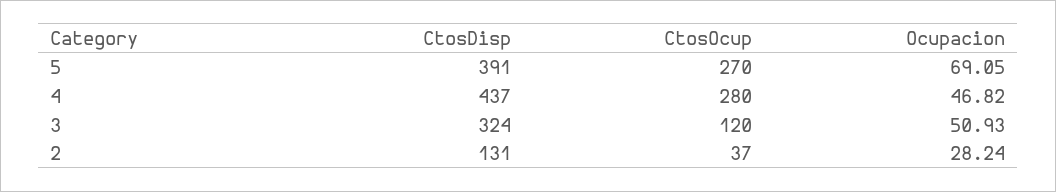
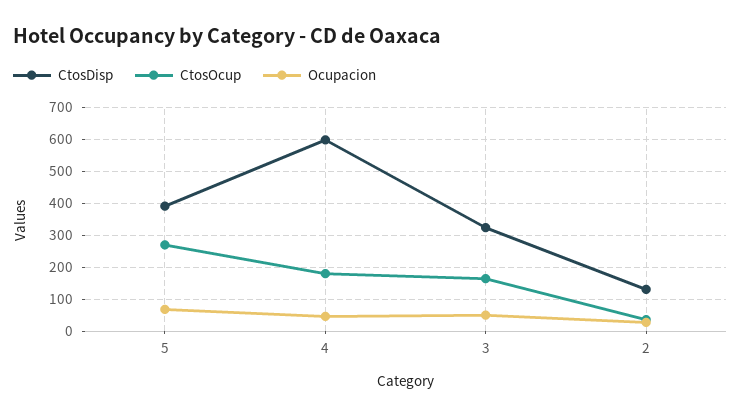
  {
    "CtosDisp": {
      "5": 391,
-     "4": 437,
+     "4": 600,
      "3": 324,
      "2": 131
    },
    "CtosOcup": {
      "5": 270,
-     "4": 280,
+     "4": 180,
-     "3": 120,
+     "3": 160,
      "2": 37
    },
    "Ocupacion": {
      "5": 69.05,
      "4": 46.82,
      "3": 50.93,
      "2": 28.24
    }
  }

